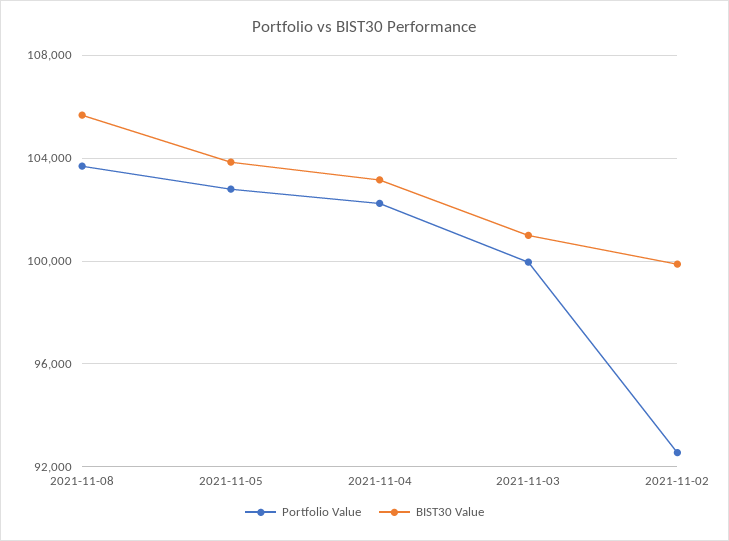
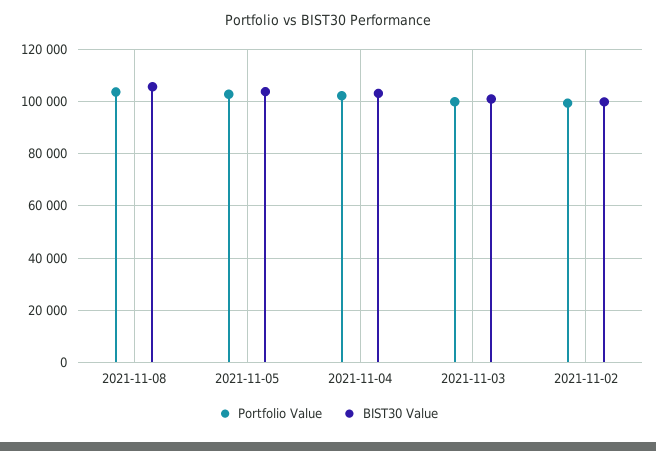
  {
    "Portfolio Value": {
      "2021-11-08": 103500,
      "2021-11-05": 103000,
      "2021-11-04": 102000,
      "2021-11-03": 100000,
-     "2021-11-02": 92500
+     "2021-11-02": 100000
    },
    "BIST30 Value": {
      "2021-11-08": 105500,
      "2021-11-05": 104000,
      "2021-11-04": 103000,
      "2021-11-03": 101000,
      "2021-11-02": 100000
    }
  }

